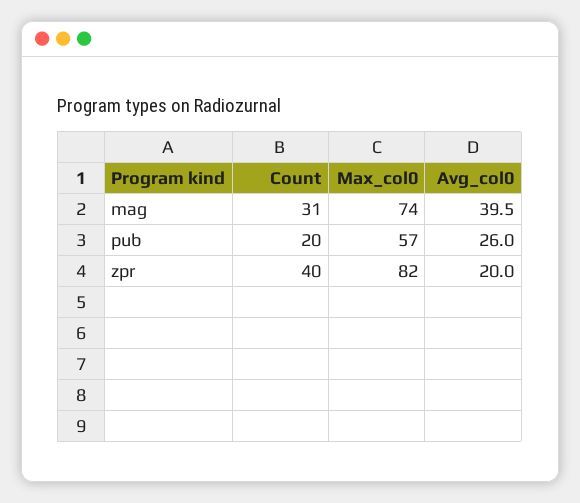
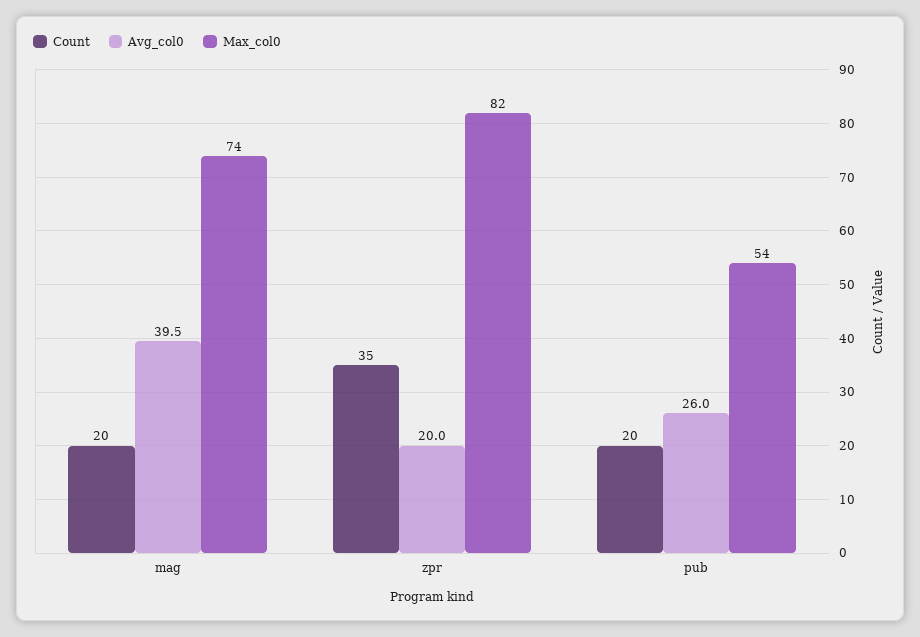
  {
    "Count": {
-     "mag": 31,
+     "mag": 20,
      "pub": 20,
-     "zpr": 40
+     "zpr": 35
    },
    "Max_col0": {
      "mag": 74,
-     "pub": 57,
+     "pub": 54,
      "zpr": 82
    },
    "Avg_col0": {
      "mag": 39.5,
      "pub": 26,
      "zpr": 20
    }
  }

